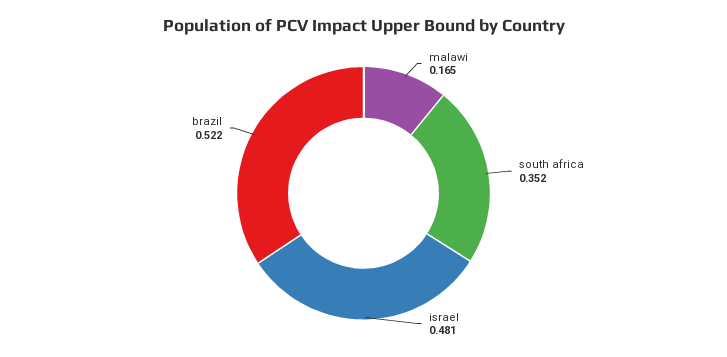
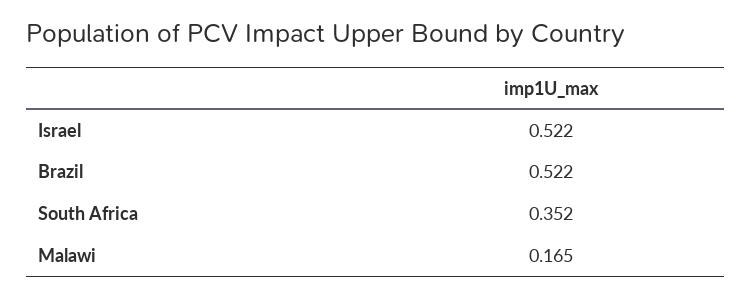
  {
    "malawi": 0.165,
    "south africa": 0.352,
-   "israel": 0.481,
+   "israel": 0.522,
    "brazil": 0.522
  }

